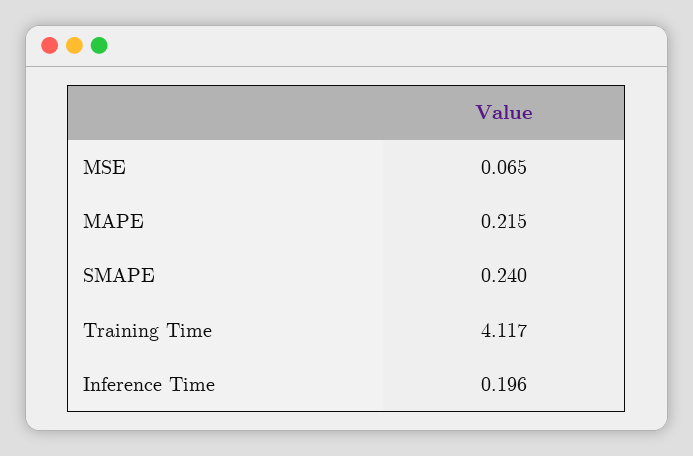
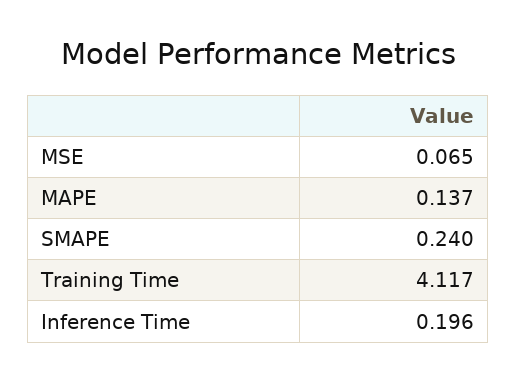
  {
    "MSE": 0.065,
-   "MAPE": 0.215,
+   "MAPE": 0.137,
    "SMAPE": 0.24,
    "Training Time": 4.117,
    "Inference Time": 0.196
  }

